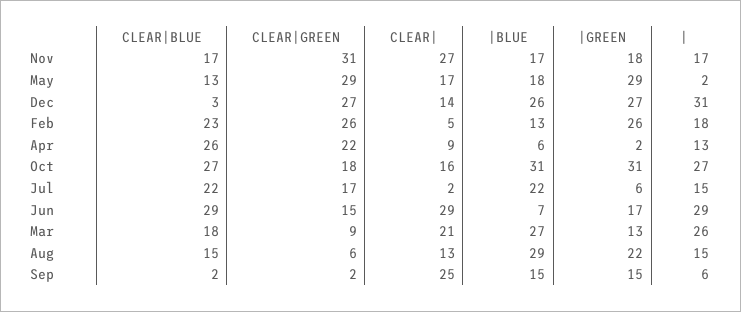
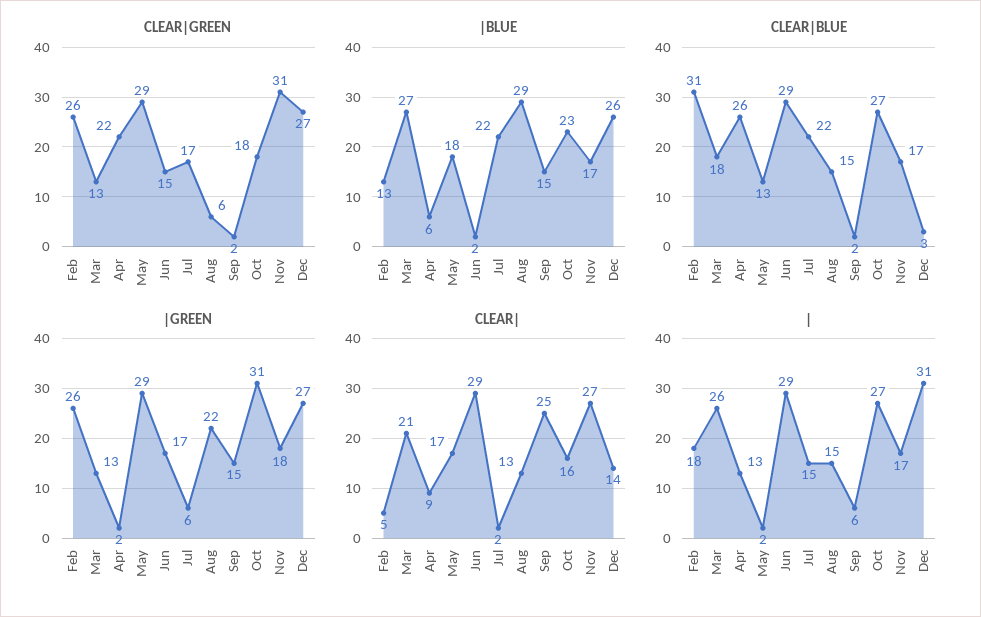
  {
    "CLEAR|BLUE": {
      "Nov": 17,
      "May": 13,
      "Dec": 3,
-     "Feb": 23,
+     "Feb": 31,
      "Apr": 26,
      "Oct": 27,
      "Jul": 22,
      "Jun": 29,
      "Mar": 18,
      "Aug": 15,
      "Sep": 2
    },
    "CLEAR|GREEN": {
      "Nov": 31,
      "May": 29,
      "Dec": 27,
      "Feb": 26,
      "Apr": 22,
      "Oct": 18,
      "Jul": 17,
      "Jun": 15,
-     "Mar": 9,
+     "Mar": 13,
      "Aug": 6,
      "Sep": 2
    },
    "CLEAR|": {
      "Nov": 27,
      "May": 17,
      "Dec": 14,
      "Feb": 5,
      "Apr": 9,
      "Oct": 16,
      "Jul": 2,
      "Jun": 29,
      "Mar": 21,
      "Aug": 13,
      "Sep": 25
    },
    "|BLUE": {
      "Nov": 17,
      "May": 18,
      "Dec": 26,
      "Feb": 13,
      "Apr": 6,
-     "Oct": 31,
+     "Oct": 23,
      "Jul": 22,
-     "Jun": 7,
+     "Jun": 2,
      "Mar": 27,
      "Aug": 29,
      "Sep": 15
    },
    "|GREEN": {
      "Nov": 18,
      "May": 29,
      "Dec": 27,
      "Feb": 26,
      "Apr": 2,
      "Oct": 31,
      "Jul": 6,
      "Jun": 17,
      "Mar": 13,
      "Aug": 22,
      "Sep": 15
    },
    "|": {
      "Nov": 17,
      "May": 2,
      "Dec": 31,
      "Feb": 18,
      "Apr": 13,
      "Oct": 27,
      "Jul": 15,
      "Jun": 29,
      "Mar": 26,
      "Aug": 15,
      "Sep": 6
    }
  }

